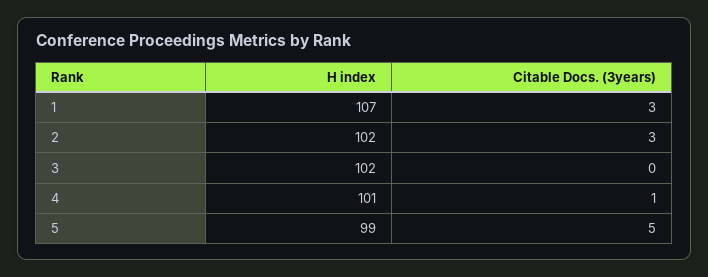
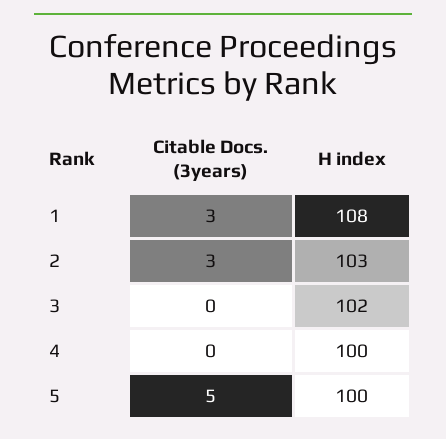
  {
    "H index": {
-     "1": 107,
+     "1": 108,
-     "2": 102,
+     "2": 103,
      "3": 102,
-     "4": 101,
+     "4": 100,
-     "5": 99
+     "5": 100
    },
    "Citable Docs. (3years)": {
      "1": 3,
      "2": 3,
      "3": 0,
-     "4": 1,
+     "4": 0,
      "5": 5
    }
  }

